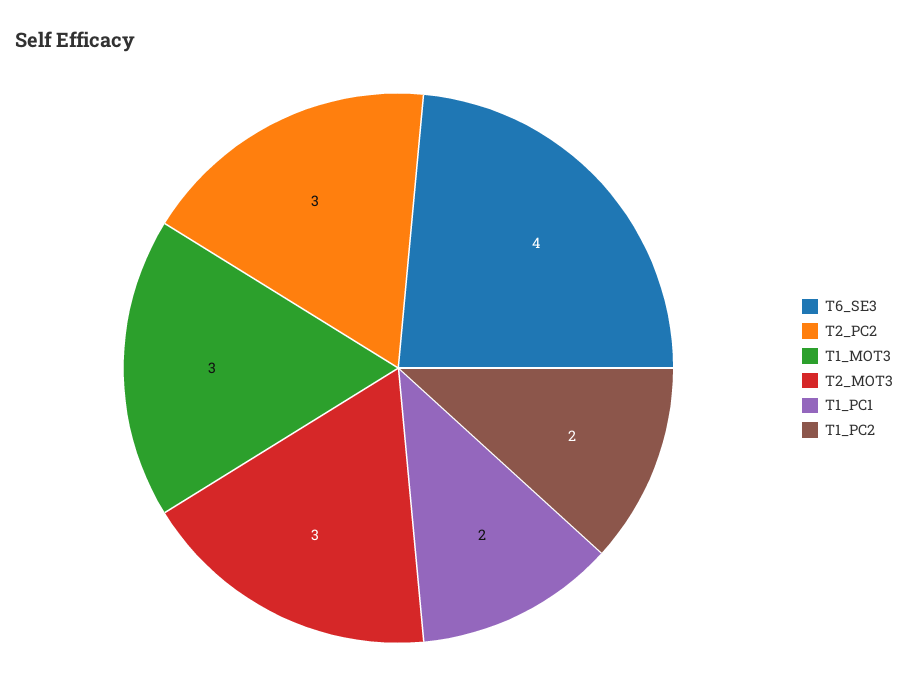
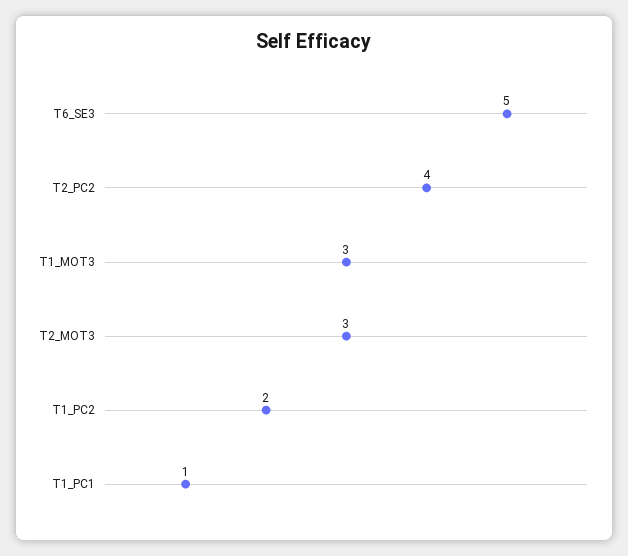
  {
-   "T6_SE3": 4,
+   "T6_SE3": 5,
-   "T2_PC2": 3,
+   "T2_PC2": 4,
    "T1_MOT3": 3,
    "T2_MOT3": 3,
-   "T1_PC1": 2,
+   "T1_PC1": 1,
    "T1_PC2": 2
  }

